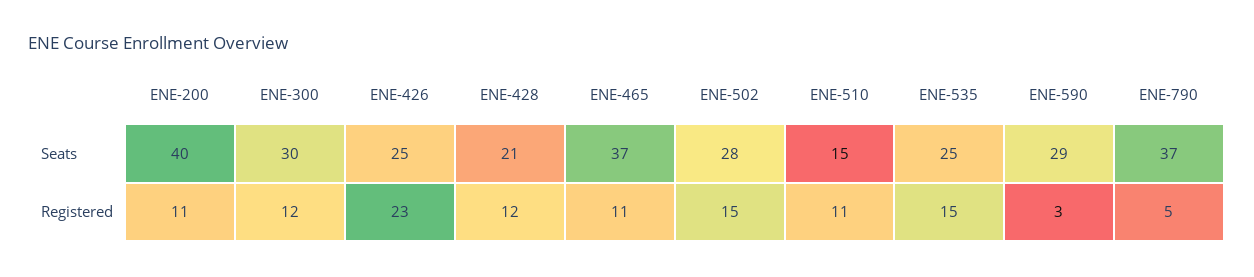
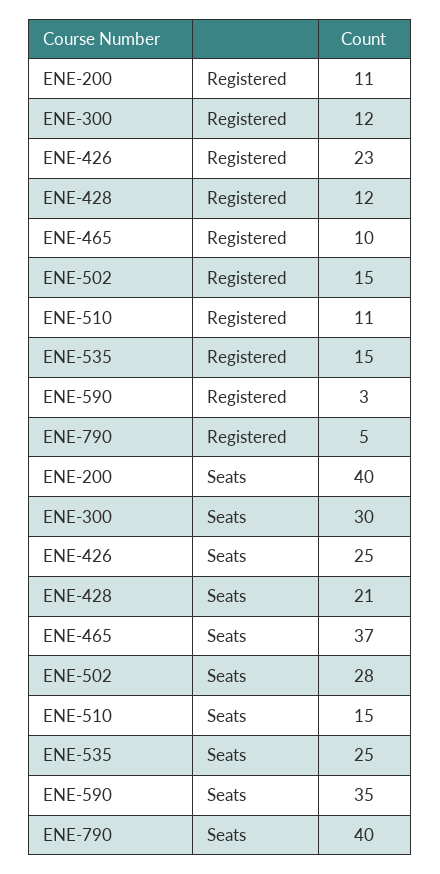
  {
    "ENE-200": {
      "Seats": 40,
      "Registered": 11
    },
    "ENE-300": {
      "Seats": 30,
      "Registered": 12
    },
    "ENE-426": {
      "Seats": 25,
      "Registered": 23
    },
    "ENE-428": {
      "Seats": 21,
      "Registered": 12
    },
    "ENE-465": {
      "Seats": 37,
-     "Registered": 11
+     "Registered": 10
    },
    "ENE-502": {
      "Seats": 28,
      "Registered": 15
    },
    "ENE-510": {
      "Seats": 15,
      "Registered": 11
    },
    "ENE-535": {
      "Seats": 25,
      "Registered": 15
    },
    "ENE-590": {
-     "Seats": 29,
+     "Seats": 35,
      "Registered": 3
    },
    "ENE-790": {
-     "Seats": 37,
+     "Seats": 40,
      "Registered": 5
    }
  }

